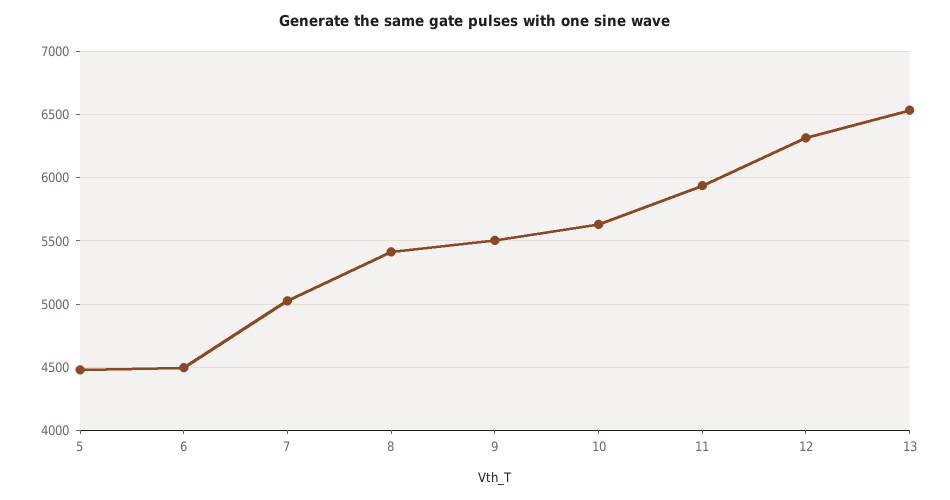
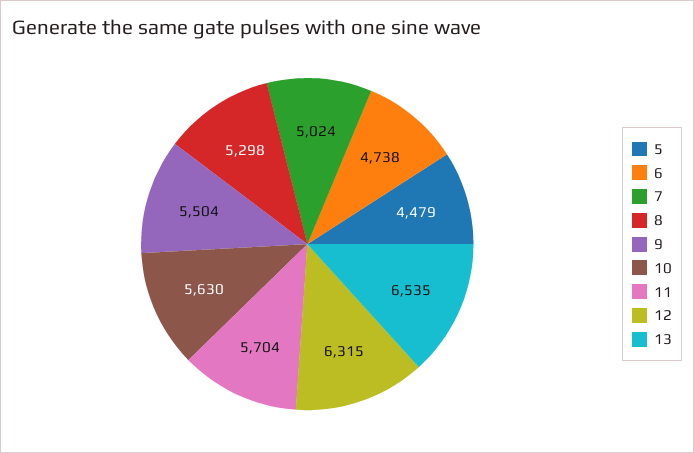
  {
    "5": 4479,
-   "6": 4500,
+   "6": 4738,
    "7": 5024,
-   "8": 5400,
+   "8": 5298,
    "9": 5504,
    "10": 5630,
-   "11": 5950,
+   "11": 5704,
    "12": 6315,
    "13": 6535
  }

